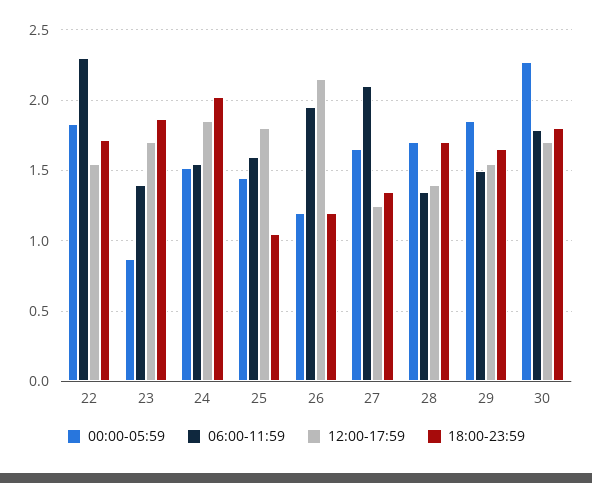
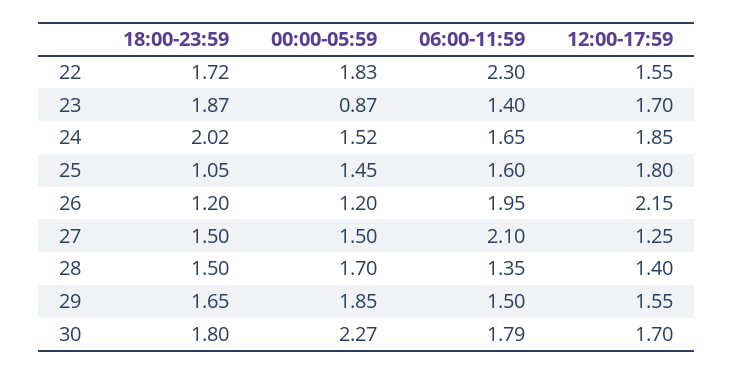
  {
    "00:00-05:59": {
      "22": 1.83,
      "23": 0.87,
      "24": 1.52,
      "25": 1.45,
      "26": 1.2,
-     "27": 1.65,
+     "27": 1.5,
      "28": 1.7,
      "29": 1.85,
      "30": 2.27
    },
    "06:00-11:59": {
      "22": 2.3,
      "23": 1.4,
-     "24": 1.55,
+     "24": 1.65,
      "25": 1.6,
      "26": 1.95,
      "27": 2.1,
      "28": 1.35,
      "29": 1.5,
      "30": 1.79
    },
    "12:00-17:59": {
      "22": 1.55,
      "23": 1.7,
      "24": 1.85,
      "25": 1.8,
      "26": 2.15,
      "27": 1.25,
      "28": 1.4,
      "29": 1.55,
      "30": 1.7
    },
    "18:00-23:59": {
      "22": 1.72,
      "23": 1.87,
      "24": 2.02,
      "25": 1.05,
      "26": 1.2,
-     "27": 1.35,
+     "27": 1.5,
-     "28": 1.7,
+     "28": 1.5,
      "29": 1.65,
      "30": 1.8
    }
  }

